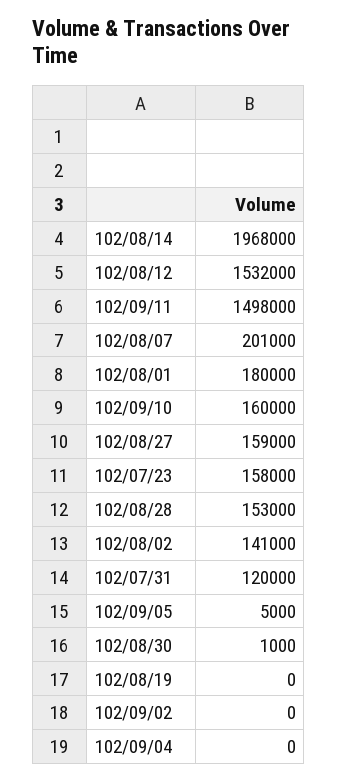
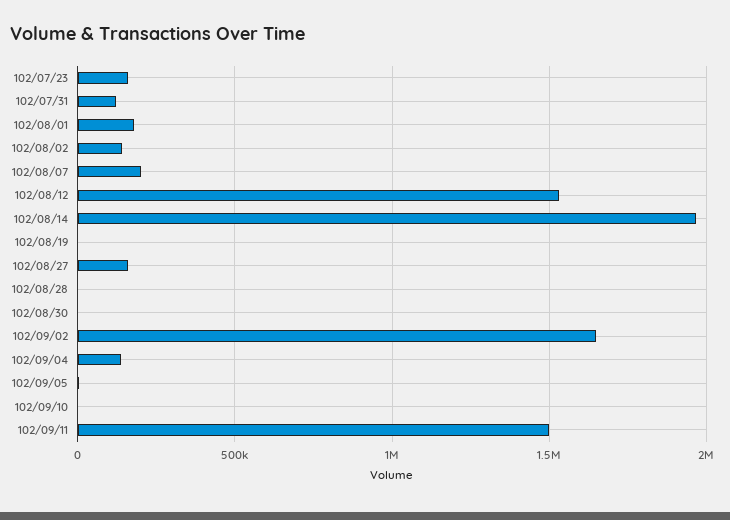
  {
    "102/08/14": 1968000,
    "102/08/12": 1532000,
    "102/09/11": 1498000,
    "102/08/07": 201000,
    "102/08/01": 180000,
-   "102/09/10": 160000,
+   "102/09/10": 0,
    "102/08/27": 159000,
    "102/07/23": 158000,
-   "102/08/28": 153000,
+   "102/08/28": 0,
    "102/08/02": 141000,
    "102/07/31": 120000,
    "102/09/05": 5000,
    "102/08/30": 1000,
    "102/08/19": 0,
-   "102/09/02": 0,
+   "102/09/02": 1650000,
-   "102/09/04": 0
+   "102/09/04": 150000
  }

